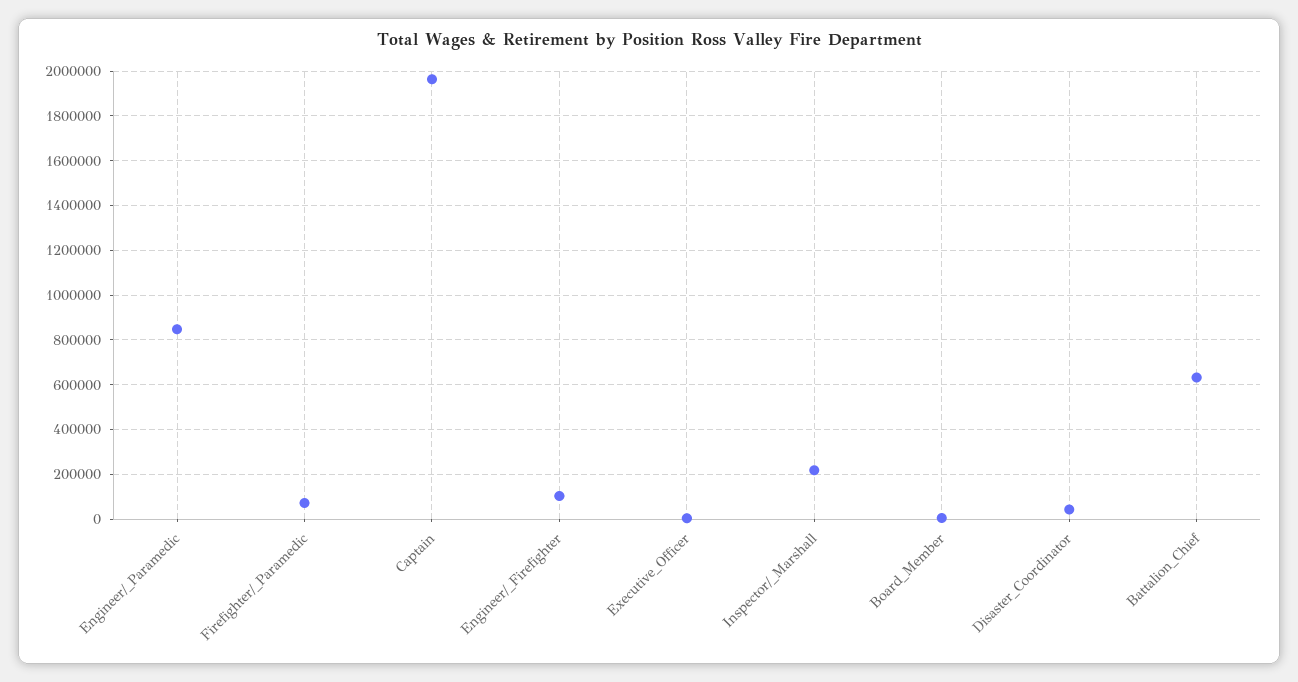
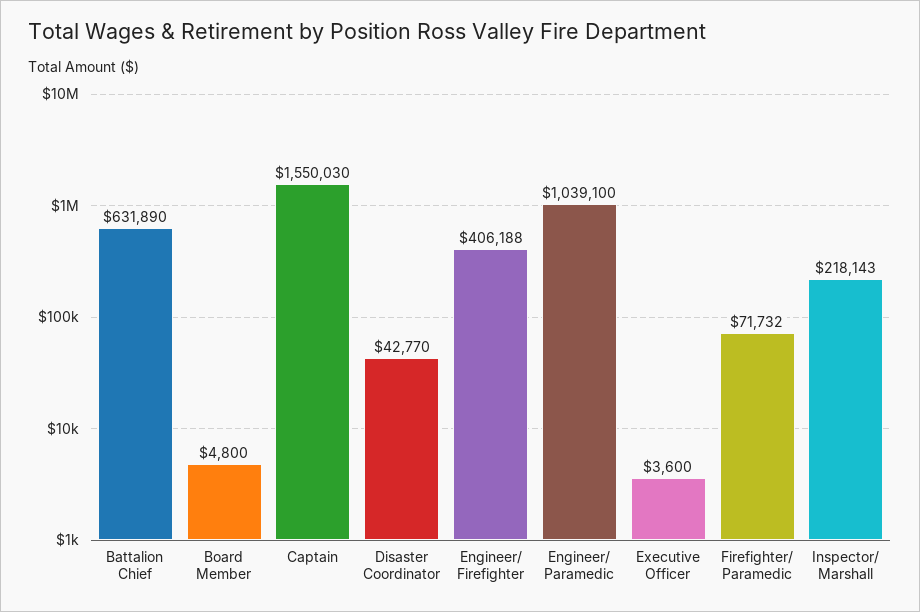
  {
-   "Engineer/_Paramedic": 850000,
+   "Engineer/_Paramedic": 1039100,
    "Firefighter/_Paramedic": 71732,
-   "Captain": 1950000,
+   "Captain": 1550030,
-   "Engineer/_Firefighter": 100000,
+   "Engineer/_Firefighter": 406188,
    "Executive_Officer": 3600,
    "Inspector/_Marshall": 218143,
    "Board_Member": 4800,
    "Disaster_Coordinator": 42770,
    "Battalion_Chief": 631890
  }

